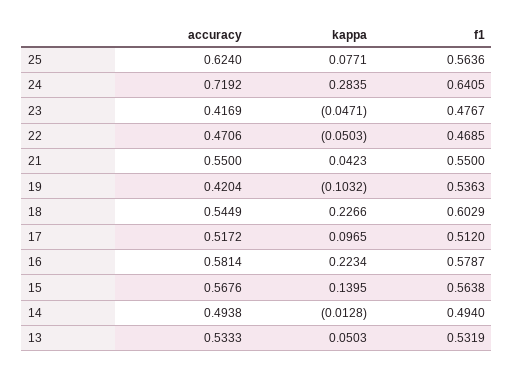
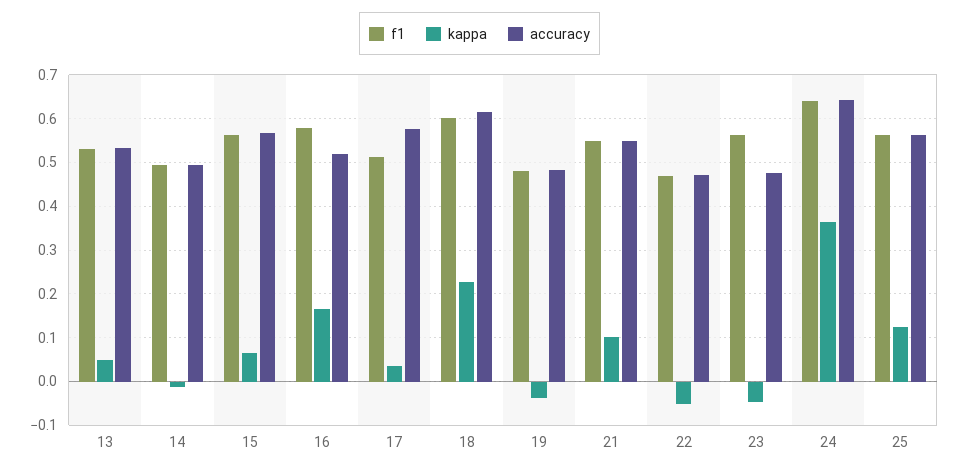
  {
    "accuracy": {
-     "25": 0.624,
+     "25": 0.56,
-     "24": 0.7192,
+     "24": 0.64,
-     "23": 0.4169,
+     "23": 0.48,
      "22": 0.4706,
      "21": 0.55,
-     "19": 0.4204,
+     "19": 0.48,
-     "18": 0.5449,
+     "18": 0.62,
-     "17": 0.5172,
+     "17": 0.58,
-     "16": 0.5814,
+     "16": 0.52,
      "15": 0.5676,
      "14": 0.4938,
      "13": 0.5333
    },
    "kappa": {
-     "25": 0.0771,
+     "25": 0.12,
-     "24": 0.2835,
+     "24": 0.36,
      "23": -0.0471,
      "22": -0.0503,
-     "21": 0.0423,
+     "21": 0.1,
-     "19": -0.1032,
+     "19": -0.04,
      "18": 0.2266,
-     "17": 0.0965,
+     "17": 0.04,
-     "16": 0.2234,
+     "16": 0.16,
-     "15": 0.1395,
+     "15": 0.06,
      "14": -0.0128,
      "13": 0.0503
    },
    "f1": {
      "25": 0.5636,
      "24": 0.6405,
-     "23": 0.4767,
+     "23": 0.56,
      "22": 0.4685,
      "21": 0.55,
-     "19": 0.5363,
+     "19": 0.48,
      "18": 0.6029,
      "17": 0.512,
      "16": 0.5787,
      "15": 0.5638,
      "14": 0.494,
      "13": 0.5319
    }
  }

